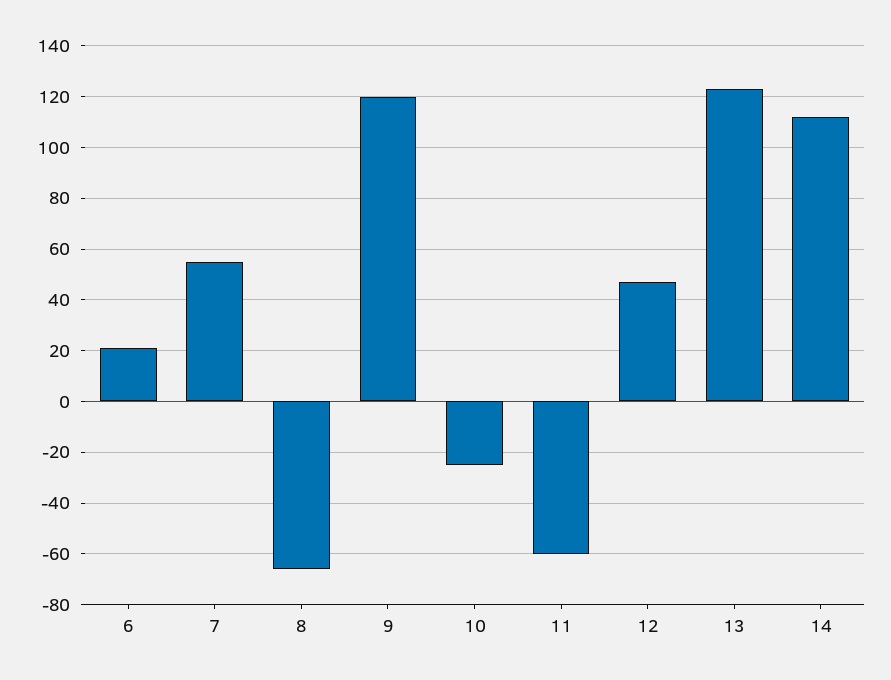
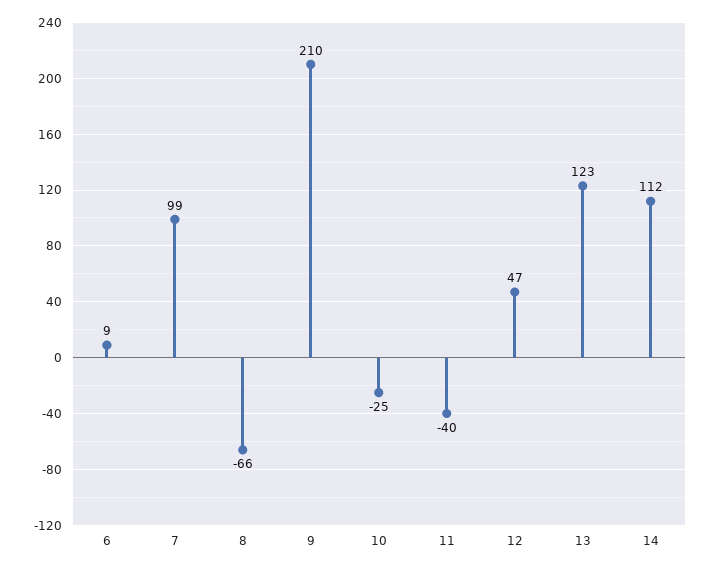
  {
-   "6": 20,
+   "6": 9,
-   "7": 55,
+   "7": 99,
    "8": -66,
-   "9": 120,
+   "9": 210,
    "10": -25,
-   "11": -60,
+   "11": -40,
    "12": 47,
    "13": 123,
    "14": 112
  }

